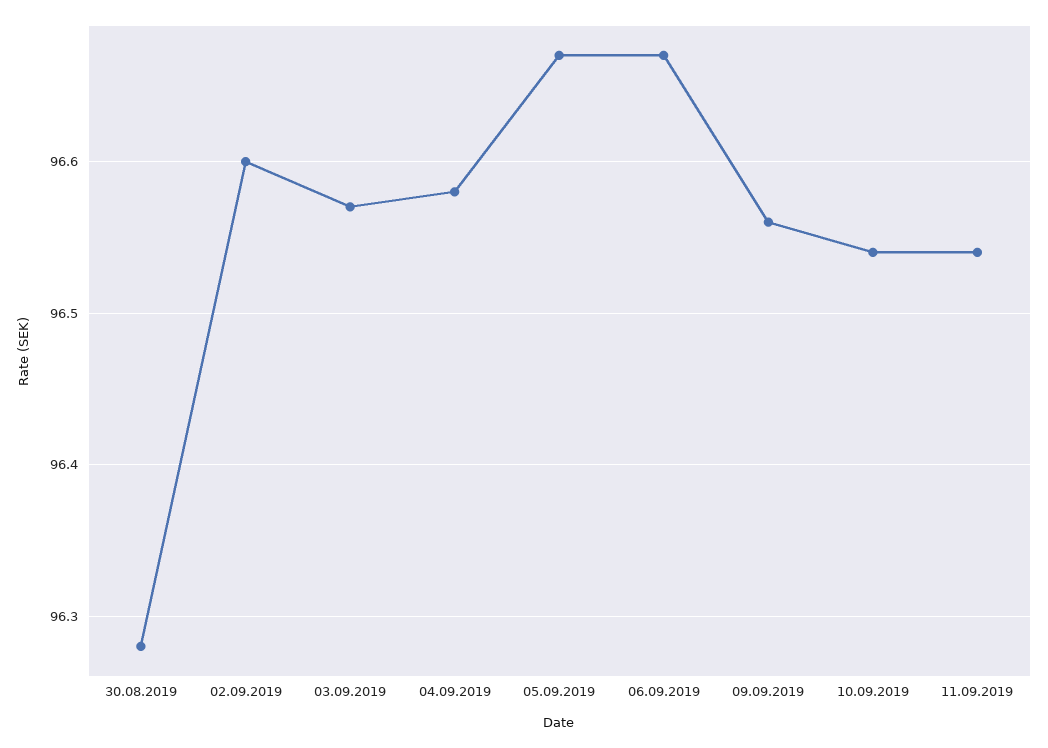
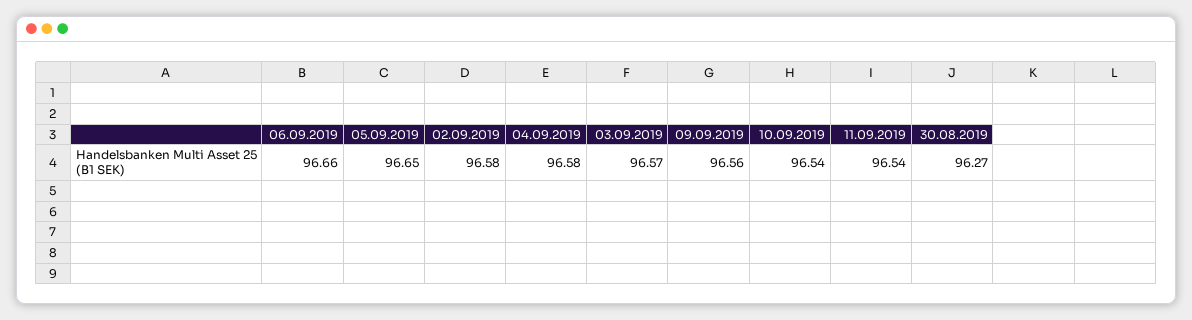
  {
-   "30.08.2019": 96.28,
+   "30.08.2019": 96.27,
-   "02.09.2019": 96.6,
+   "02.09.2019": 96.58,
    "03.09.2019": 96.57,
    "04.09.2019": 96.58,
-   "05.09.2019": 96.67,
+   "05.09.2019": 96.65,
-   "06.09.2019": 96.67,
+   "06.09.2019": 96.66,
    "09.09.2019": 96.56,
    "10.09.2019": 96.54,
    "11.09.2019": 96.54
  }

